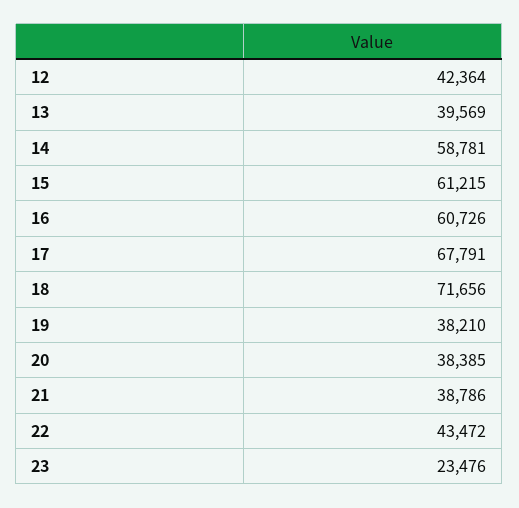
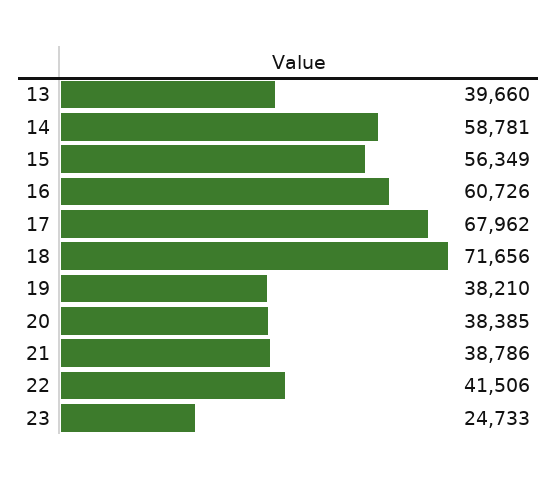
  {
-   "12": 42364,
-   "13": 39569,
+   "13": 39660,
    "14": 58781,
-   "15": 61215,
+   "15": 56349,
    "16": 60726,
-   "17": 67791,
+   "17": 67962,
    "18": 71656,
    "19": 38210,
    "20": 38385,
    "21": 38786,
-   "22": 43472,
+   "22": 41506,
-   "23": 23476
+   "23": 24733
  }

